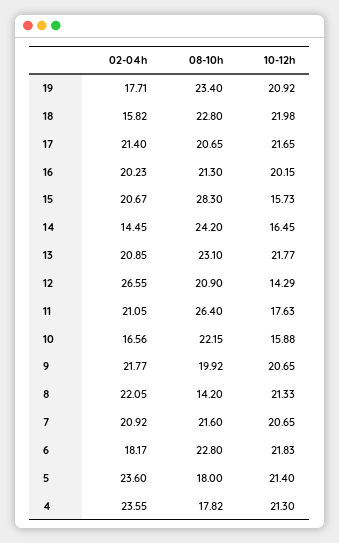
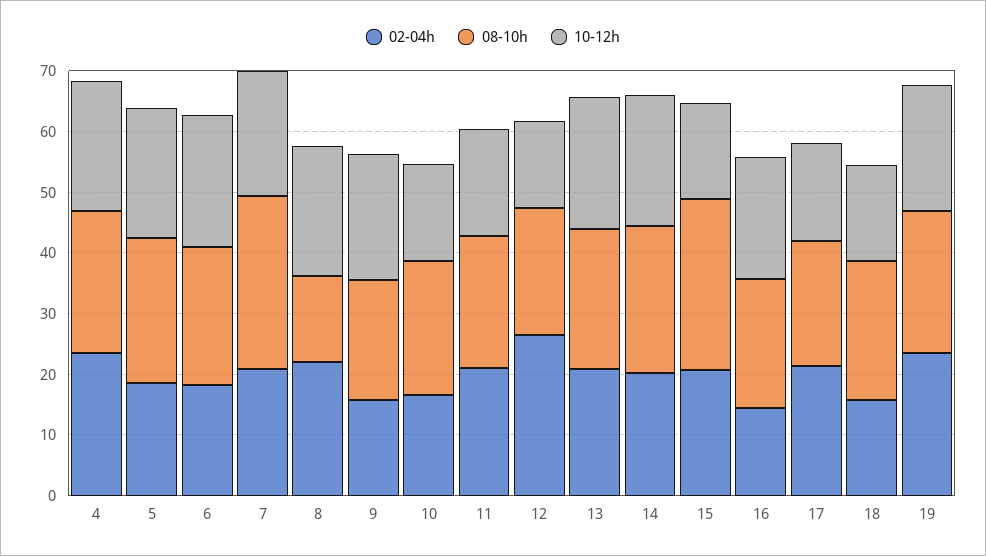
  {
    "02-04h": {
-     "19": 17.71,
+     "19": 24,
      "18": 15.82,
      "17": 21.4,
-     "16": 20.23,
+     "16": 14,
      "15": 20.67,
-     "14": 14.45,
+     "14": 20,
      "13": 20.85,
      "12": 26.55,
      "11": 21.05,
      "10": 16.56,
-     "9": 21.77,
+     "9": 16,
      "8": 22.05,
      "7": 20.92,
      "6": 18.17,
-     "5": 23.6,
+     "5": 18,
      "4": 23.55
    },
    "08-10h": {
      "19": 23.4,
      "18": 22.8,
      "17": 20.65,
      "16": 21.3,
      "15": 28.3,
      "14": 24.2,
      "13": 23.1,
      "12": 20.9,
-     "11": 26.4,
+     "11": 22,
      "10": 22.15,
      "9": 19.92,
      "8": 14.2,
-     "7": 21.6,
+     "7": 28,
      "6": 22.8,
-     "5": 18,
+     "5": 24,
-     "4": 17.82
+     "4": 24
    },
    "10-12h": {
      "19": 20.92,
-     "18": 21.98,
+     "18": 16,
-     "17": 21.65,
+     "17": 16,
      "16": 20.15,
      "15": 15.73,
-     "14": 16.45,
+     "14": 22,
      "13": 21.77,
      "12": 14.29,
      "11": 17.63,
      "10": 15.88,
      "9": 20.65,
      "8": 21.33,
      "7": 20.65,
      "6": 21.83,
      "5": 21.4,
      "4": 21.3
    }
  }

